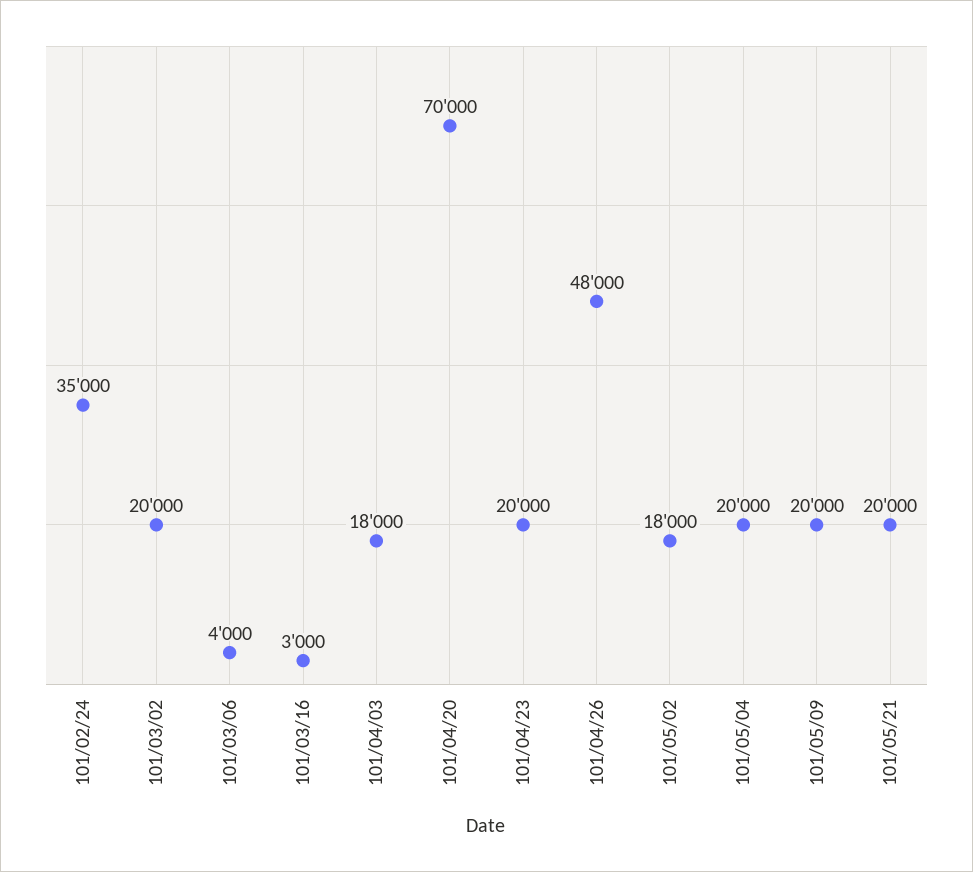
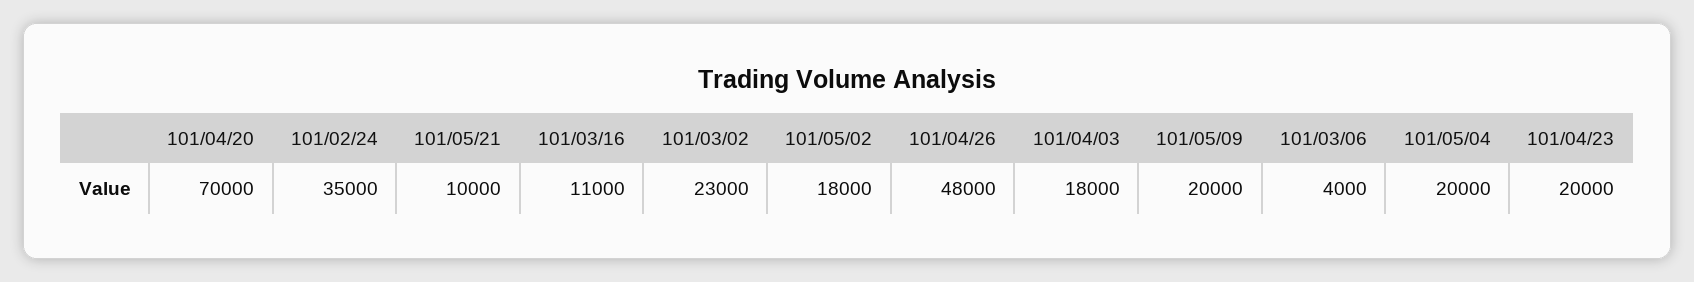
  {
    "101/02/24": 35000,
-   "101/03/02": 20000,
+   "101/03/02": 23000,
    "101/03/06": 4000,
-   "101/03/16": 3000,
+   "101/03/16": 11000,
    "101/04/03": 18000,
    "101/04/20": 70000,
    "101/04/23": 20000,
    "101/04/26": 48000,
    "101/05/02": 18000,
    "101/05/04": 20000,
    "101/05/09": 20000,
-   "101/05/21": 20000
+   "101/05/21": 10000
  }

